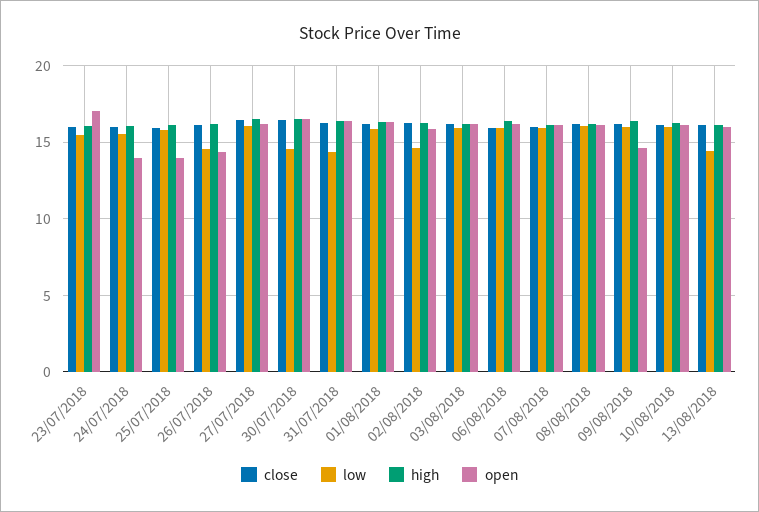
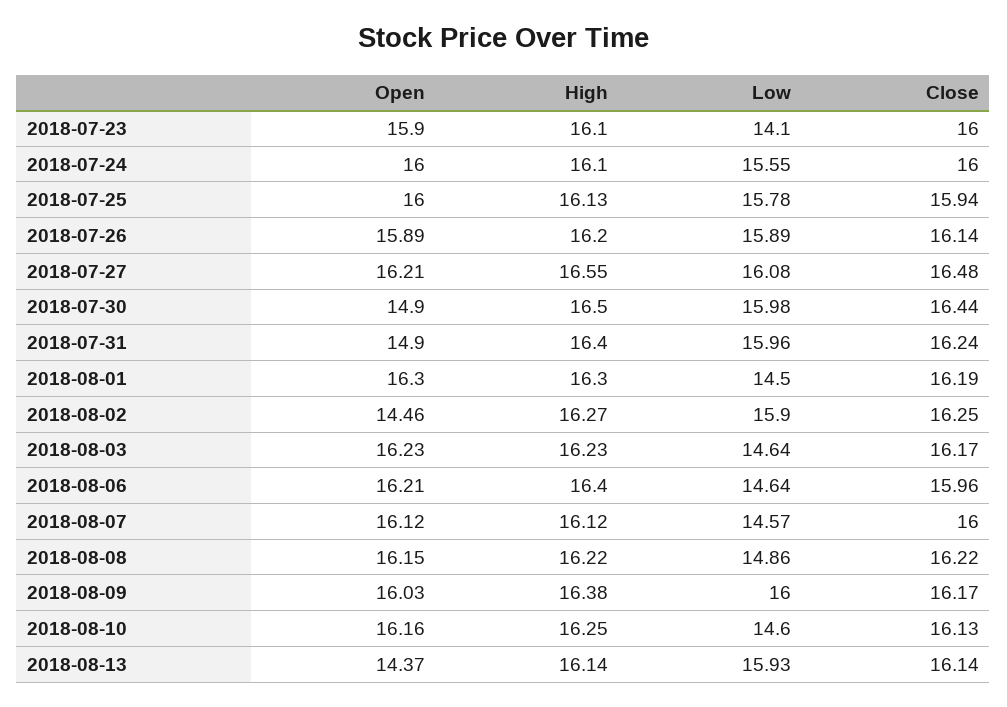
  {
    "close": {
      "23/07/2018": 16,
      "24/07/2018": 16,
      "25/07/2018": 15.94,
      "26/07/2018": 16.14,
      "27/07/2018": 16.48,
      "30/07/2018": 16.44,
      "31/07/2018": 16.24,
      "01/08/2018": 16.19,
      "02/08/2018": 16.25,
      "03/08/2018": 16.17,
      "06/08/2018": 15.96,
      "07/08/2018": 16,
      "08/08/2018": 16.22,
      "09/08/2018": 16.17,
      "10/08/2018": 16.13,
      "13/08/2018": 16.14
    },
    "low": {
-     "23/07/2018": 15.5,
+     "23/07/2018": 14.1,
      "24/07/2018": 15.55,
      "25/07/2018": 15.78,
-     "26/07/2018": 14.5,
+     "26/07/2018": 15.89,
      "27/07/2018": 16.08,
-     "30/07/2018": 14.5,
+     "30/07/2018": 15.98,
-     "31/07/2018": 14.5,
+     "31/07/2018": 15.96,
-     "01/08/2018": 16,
+     "01/08/2018": 14.5,
-     "02/08/2018": 14.5,
+     "02/08/2018": 15.9,
-     "03/08/2018": 16,
+     "03/08/2018": 14.64,
-     "06/08/2018": 16,
+     "06/08/2018": 14.64,
-     "07/08/2018": 16,
+     "07/08/2018": 14.57,
-     "08/08/2018": 16,
+     "08/08/2018": 14.86,
      "09/08/2018": 16,
-     "10/08/2018": 16,
+     "10/08/2018": 14.6,
-     "13/08/2018": 14.5
+     "13/08/2018": 15.93
    },
    "high": {
      "23/07/2018": 16.1,
      "24/07/2018": 16.1,
      "25/07/2018": 16.13,
      "26/07/2018": 16.2,
      "27/07/2018": 16.55,
      "30/07/2018": 16.5,
      "31/07/2018": 16.4,
      "01/08/2018": 16.3,
      "02/08/2018": 16.27,
      "03/08/2018": 16.23,
      "06/08/2018": 16.4,
      "07/08/2018": 16.12,
      "08/08/2018": 16.22,
      "09/08/2018": 16.38,
      "10/08/2018": 16.25,
      "13/08/2018": 16.14
    },
    "open": {
-     "23/07/2018": 17,
+     "23/07/2018": 15.9,
-     "24/07/2018": 14,
+     "24/07/2018": 16,
-     "25/07/2018": 14,
+     "25/07/2018": 16,
-     "26/07/2018": 14.5,
+     "26/07/2018": 15.89,
      "27/07/2018": 16.21,
-     "30/07/2018": 16.5,
+     "30/07/2018": 14.9,
-     "31/07/2018": 16.5,
+     "31/07/2018": 14.9,
      "01/08/2018": 16.3,
-     "02/08/2018": 16,
+     "02/08/2018": 14.46,
      "03/08/2018": 16.23,
      "06/08/2018": 16.21,
      "07/08/2018": 16.12,
      "08/08/2018": 16.15,
-     "09/08/2018": 14.5,
+     "09/08/2018": 16.03,
      "10/08/2018": 16.16,
-     "13/08/2018": 16
+     "13/08/2018": 14.37
    }
  }

